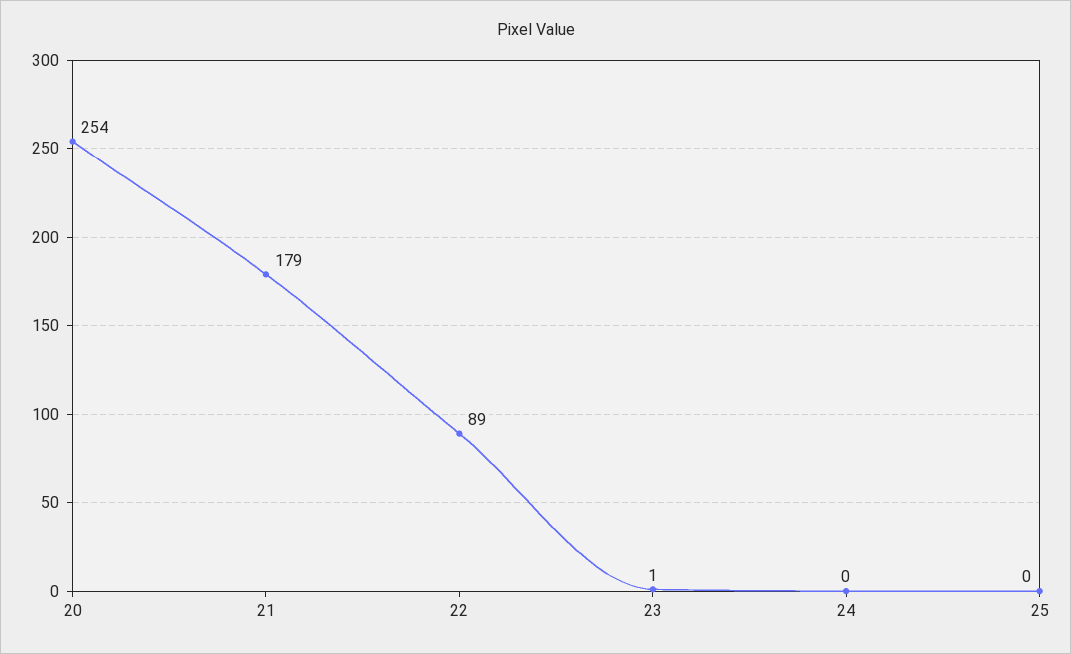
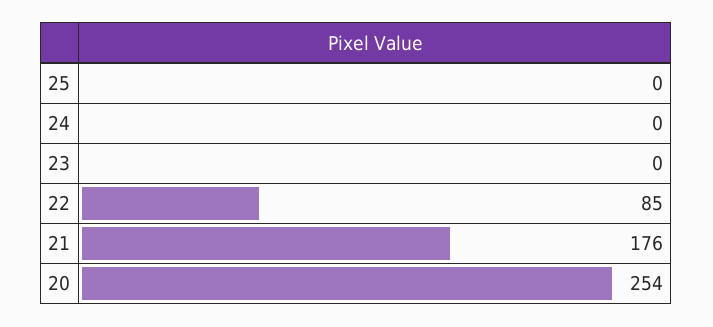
  {
    "20": 254,
-   "21": 179,
+   "21": 176,
-   "22": 89,
+   "22": 85,
-   "23": 1,
+   "23": 0,
    "24": 0,
    "25": 0
  }

